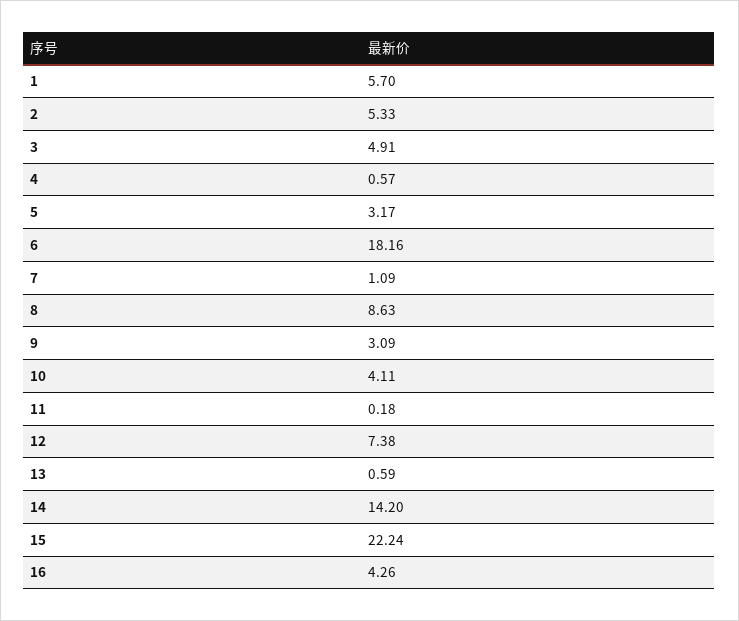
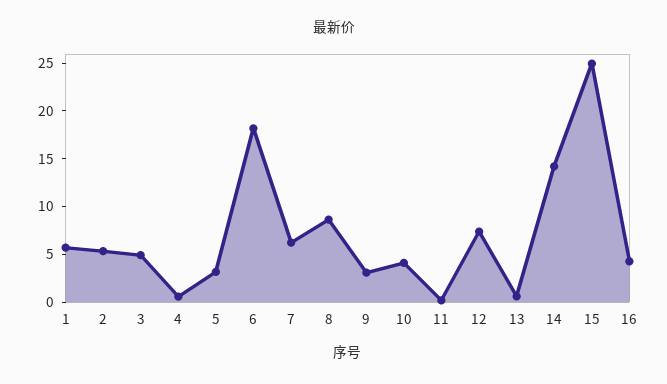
  {
    "1": 5.7,
    "2": 5.33,
    "3": 4.91,
    "4": 0.57,
    "5": 3.17,
    "6": 18.16,
-   "7": 1.09,
+   "7": 6,
    "8": 8.63,
    "9": 3.09,
    "10": 4.11,
    "11": 0.18,
    "12": 7.38,
    "13": 0.59,
    "14": 14.2,
-   "15": 22.24,
+   "15": 25,
    "16": 4.26
  }

